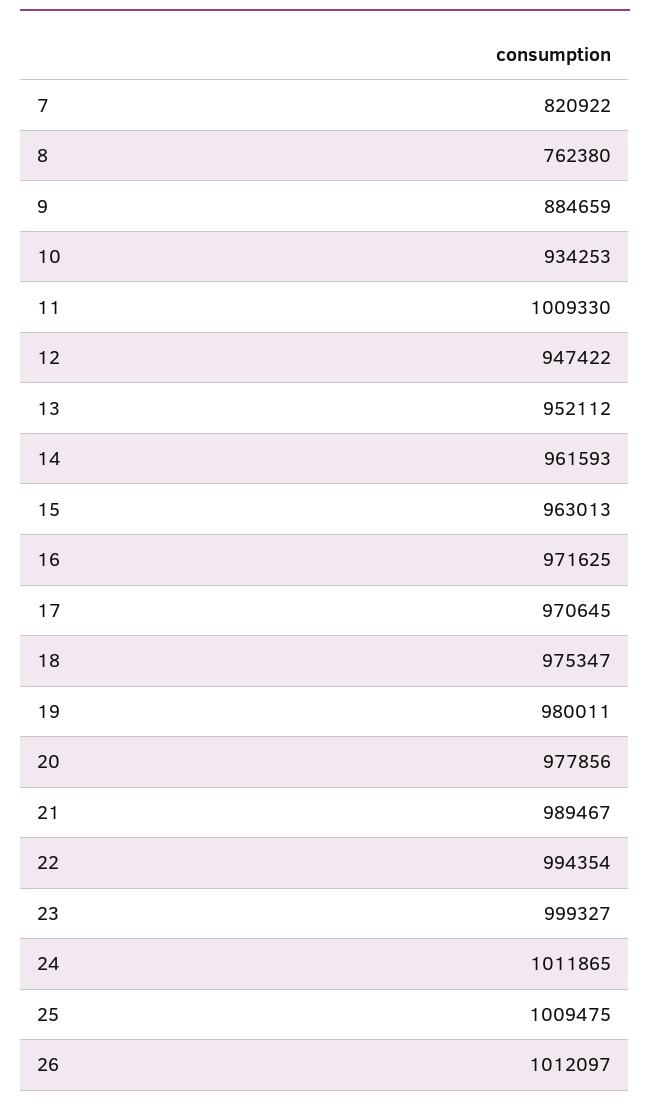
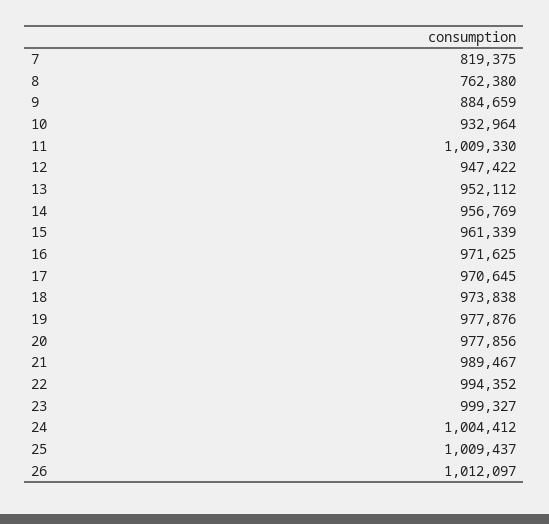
  {
-   "7": 820922,
+   "7": 819375,
    "8": 762380,
    "9": 884659,
-   "10": 934253,
+   "10": 932964,
    "11": 1009330,
    "12": 947422,
    "13": 952112,
-   "14": 961593,
+   "14": 956769,
-   "15": 963013,
+   "15": 961339,
    "16": 971625,
    "17": 970645,
-   "18": 975347,
+   "18": 973838,
-   "19": 980011,
+   "19": 977876,
    "20": 977856,
    "21": 989467,
-   "22": 994354,
+   "22": 994352,
    "23": 999327,
-   "24": 1011865,
+   "24": 1004412,
-   "25": 1009475,
+   "25": 1009437,
    "26": 1012097
  }

